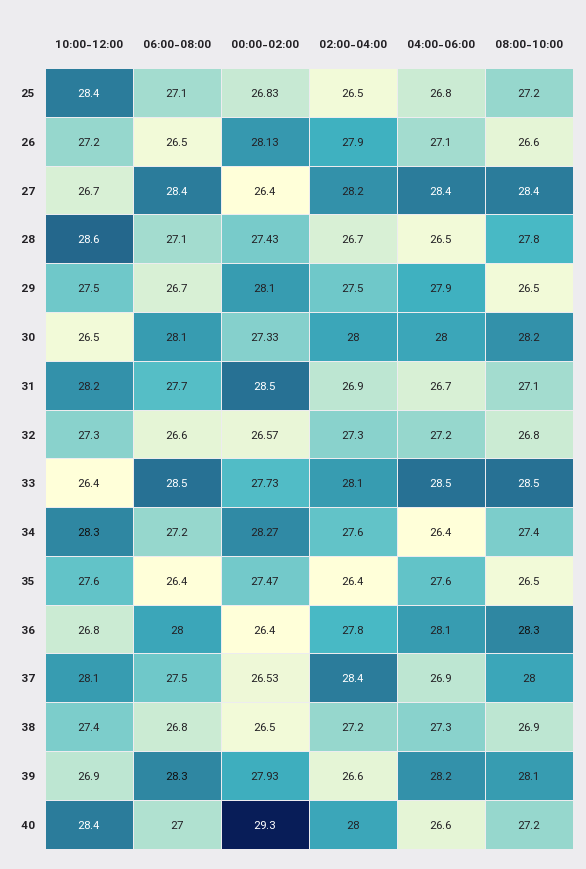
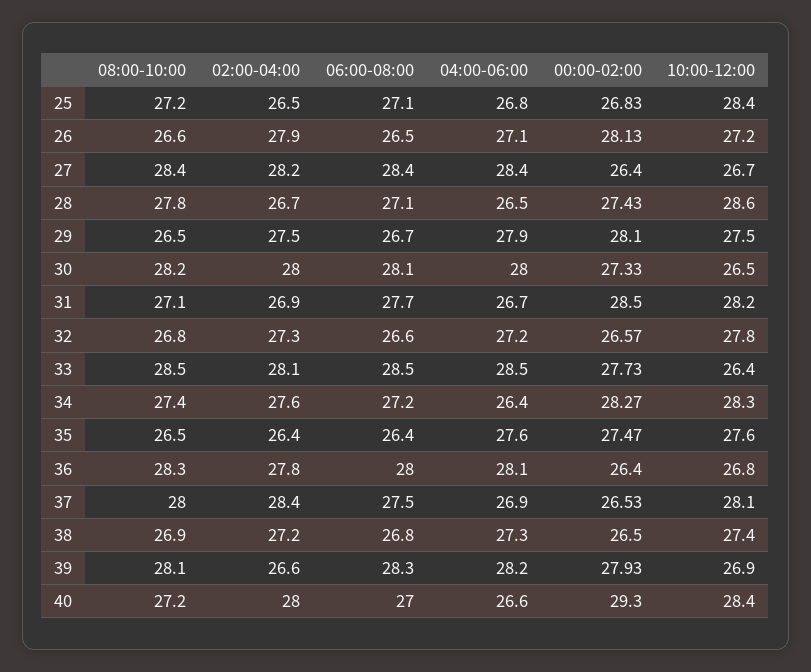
  {
    "10:00-12:00": {
      "25": 28.4,
      "26": 27.2,
      "27": 26.7,
      "28": 28.6,
      "29": 27.5,
      "30": 26.5,
      "31": 28.2,
-     "32": 27.3,
+     "32": 27.8,
      "33": 26.4,
      "34": 28.3,
      "35": 27.6,
      "36": 26.8,
      "37": 28.1,
      "38": 27.4,
      "39": 26.9,
      "40": 28.4
    },
    "06:00-08:00": {
      "25": 27.1,
      "26": 26.5,
      "27": 28.4,
      "28": 27.1,
      "29": 26.7,
      "30": 28.1,
      "31": 27.7,
      "32": 26.6,
      "33": 28.5,
      "34": 27.2,
      "35": 26.4,
      "36": 28,
      "37": 27.5,
      "38": 26.8,
      "39": 28.3,
      "40": 27
    },
    "00:00-02:00": {
      "25": 26.83,
      "26": 28.13,
      "27": 26.4,
      "28": 27.43,
      "29": 28.1,
      "30": 27.33,
      "31": 28.5,
      "32": 26.57,
      "33": 27.73,
      "34": 28.27,
      "35": 27.47,
      "36": 26.4,
      "37": 26.53,
      "38": 26.5,
      "39": 27.93,
      "40": 29.3
    },
    "02:00-04:00": {
      "25": 26.5,
      "26": 27.9,
      "27": 28.2,
      "28": 26.7,
      "29": 27.5,
      "30": 28,
      "31": 26.9,
      "32": 27.3,
      "33": 28.1,
      "34": 27.6,
      "35": 26.4,
      "36": 27.8,
      "37": 28.4,
      "38": 27.2,
      "39": 26.6,
      "40": 28
    },
    "04:00-06:00": {
      "25": 26.8,
      "26": 27.1,
      "27": 28.4,
      "28": 26.5,
      "29": 27.9,
      "30": 28,
      "31": 26.7,
      "32": 27.2,
      "33": 28.5,
      "34": 26.4,
      "35": 27.6,
      "36": 28.1,
      "37": 26.9,
      "38": 27.3,
      "39": 28.2,
      "40": 26.6
    },
    "08:00-10:00": {
      "25": 27.2,
      "26": 26.6,
      "27": 28.4,
      "28": 27.8,
      "29": 26.5,
      "30": 28.2,
      "31": 27.1,
      "32": 26.8,
      "33": 28.5,
      "34": 27.4,
      "35": 26.5,
      "36": 28.3,
      "37": 28,
      "38": 26.9,
      "39": 28.1,
      "40": 27.2
    }
  }

